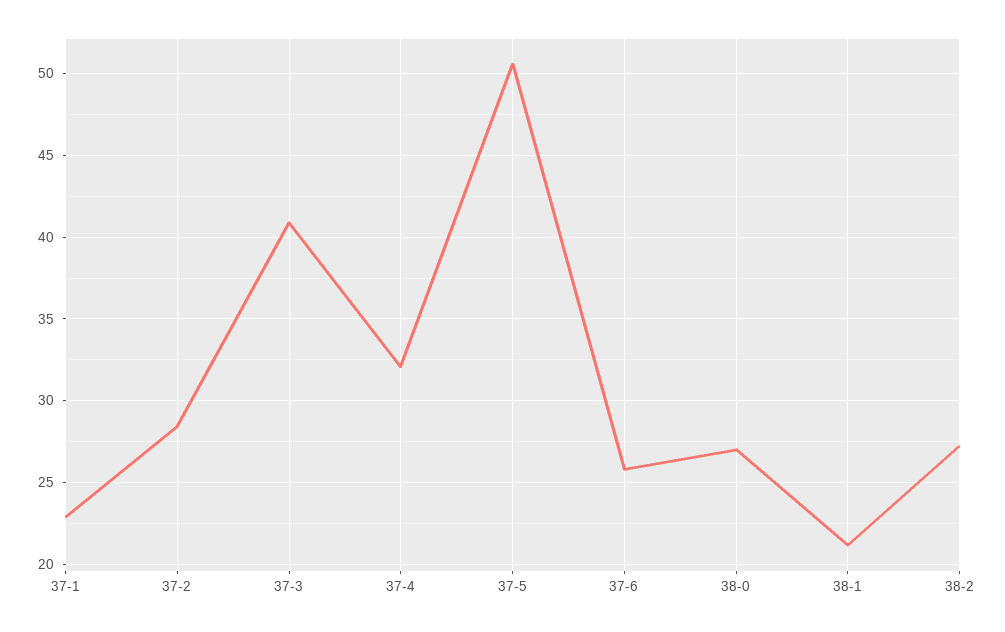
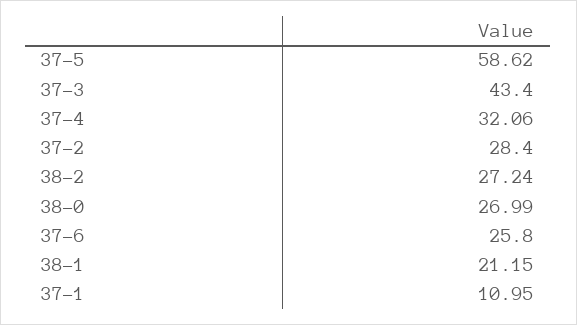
  {
-   "37-1": 23,
+   "37-1": 10.95,
    "37-2": 28.4,
-   "37-3": 41,
+   "37-3": 43.4,
    "37-4": 32.06,
-   "37-5": 50.5,
+   "37-5": 58.62,
    "37-6": 25.8,
    "38-0": 26.99,
    "38-1": 21.15,
    "38-2": 27.24
  }

